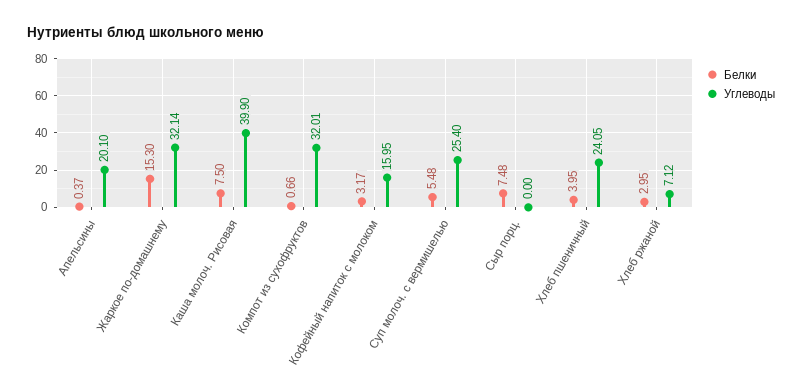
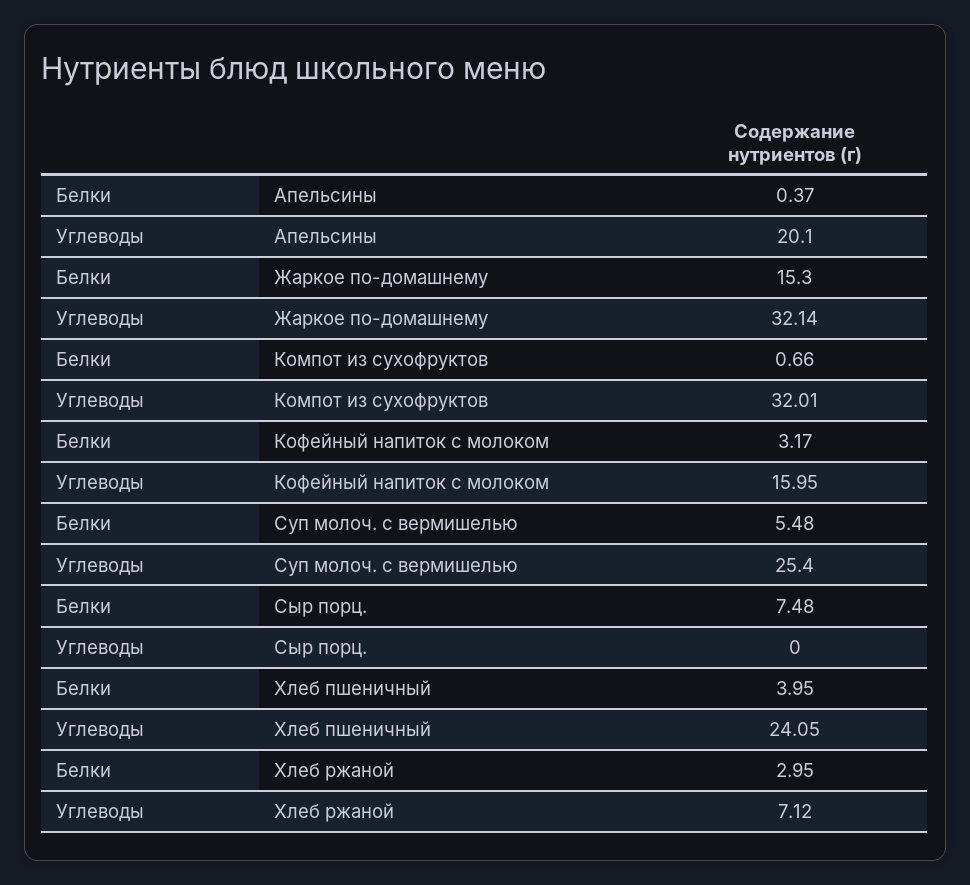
  {
    "Белки": {
      "Апельсины": 0.37,
      "Жаркое по-домашнему": 15.3,
-     "Каша молоч. Рисовая": 7.5,
      "Компот из сухофруктов": 0.66,
      "Кофейный напиток с молоком": 3.17,
      "Суп молоч. с вермишелью": 5.48,
      "Сыр порц.": 7.48,
      "Хлеб пшеничный": 3.95,
      "Хлеб ржаной": 2.95
    },
    "Углеводы": {
      "Апельсины": 20.1,
      "Жаркое по-домашнему": 32.14,
-     "Каша молоч. Рисовая": 39.9,
      "Компот из сухофруктов": 32.01,
      "Кофейный напиток с молоком": 15.95,
      "Суп молоч. с вермишелью": 25.4,
      "Сыр порц.": 0,
      "Хлеб пшеничный": 24.05,
      "Хлеб ржаной": 7.12
    }
  }

